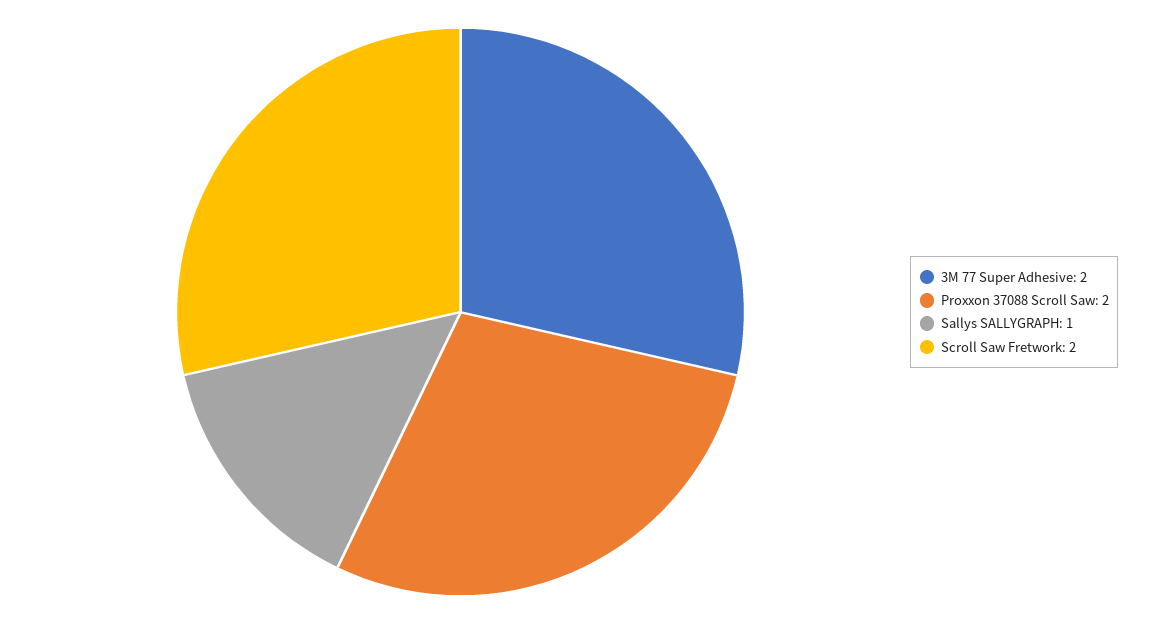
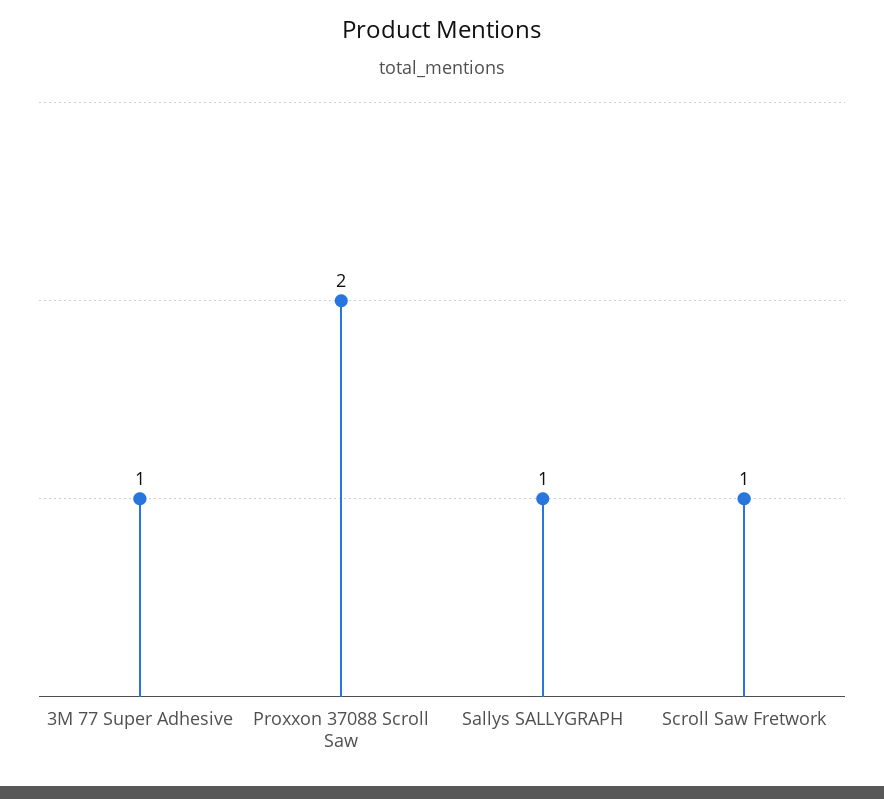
  {
-   "3M 77 Super Adhesive": 2,
+   "3M 77 Super Adhesive": 1,
    "Proxxon 37088 Scroll Saw": 2,
    "Sallys SALLYGRAPH": 1,
-   "Scroll Saw Fretwork": 2
+   "Scroll Saw Fretwork": 1
  }

